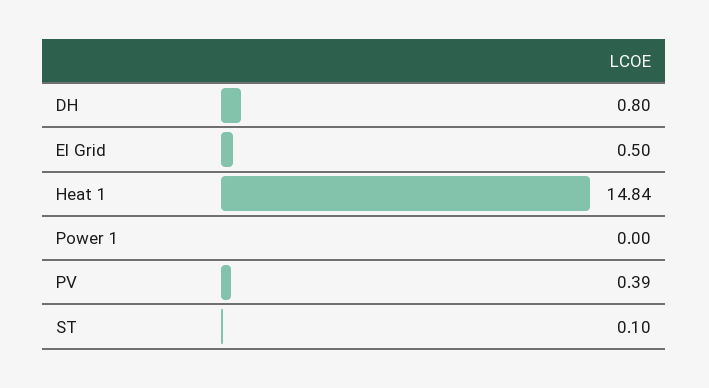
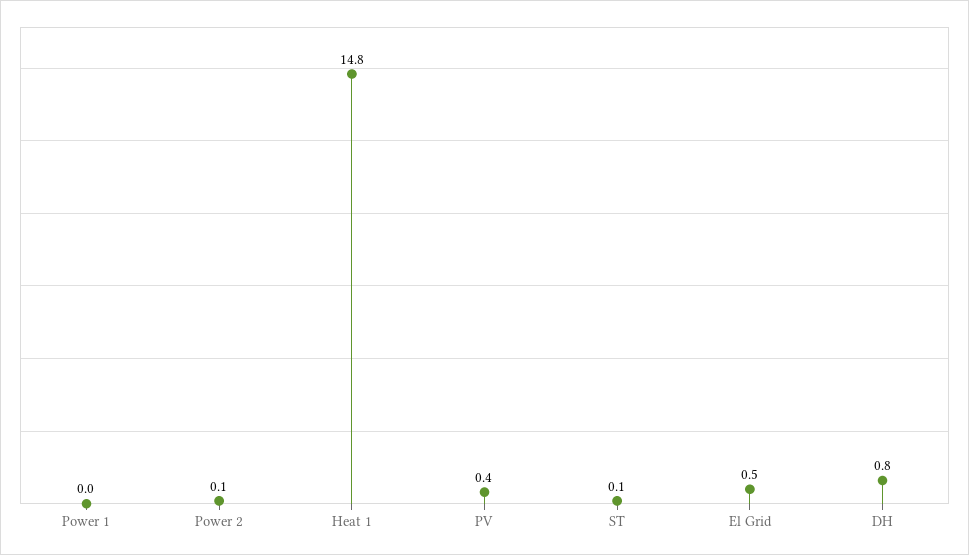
  {
    "DH": 0.8,
    "El Grid": 0.5,
    "Heat 1": 14.84,
    "Power 1": 0,
    "PV": 0.39,
-   "ST": 0.1
+   "ST": 0.1,
+   "Power 2": 0.1
  }

